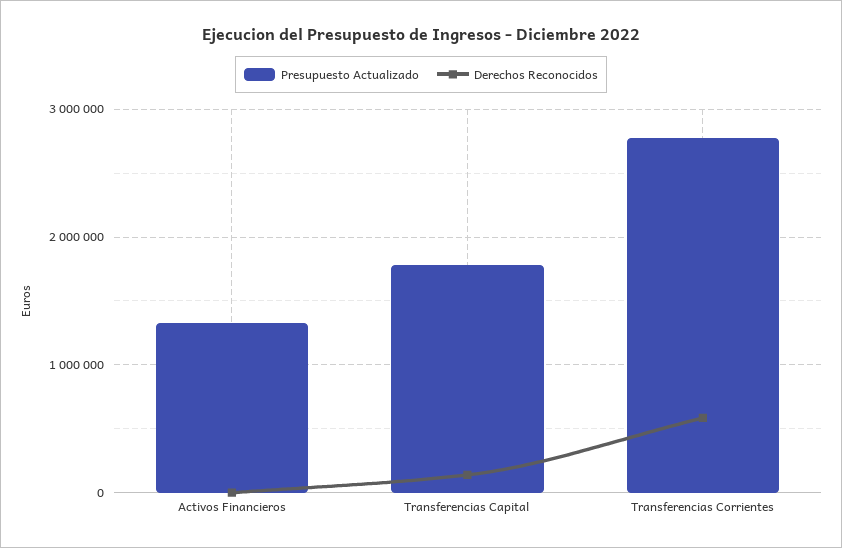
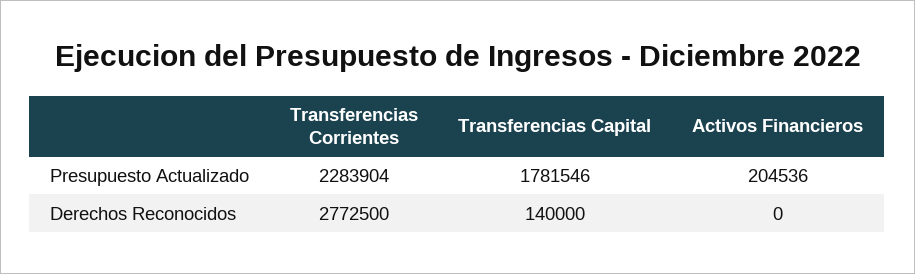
  {
    "Presupuesto Actualizado": {
-     "Activos Financieros": 1300000,
+     "Activos Financieros": 204536,
      "Transferencias Capital": 1781546,
-     "Transferencias Corrientes": 2800000
+     "Transferencias Corrientes": 2283904
    },
    "Derechos Reconocidos": {
      "Activos Financieros": 0,
      "Transferencias Capital": 140000,
-     "Transferencias Corrientes": 600000
+     "Transferencias Corrientes": 2772500
    }
  }

